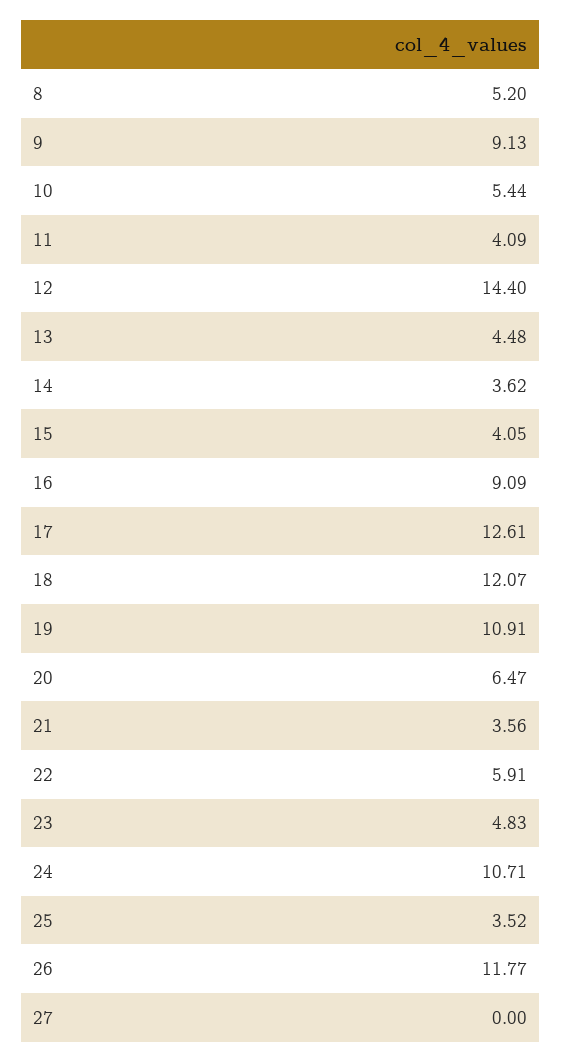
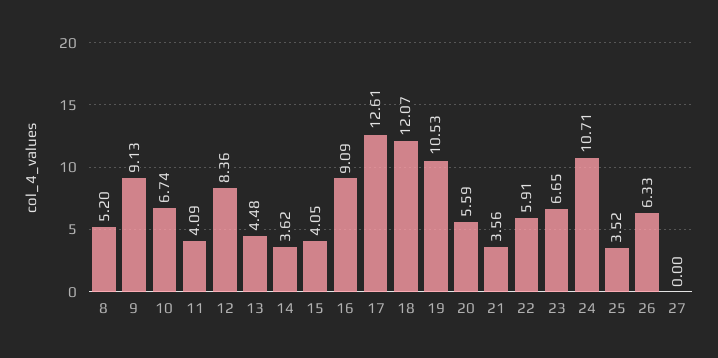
  {
    "8": 5.2,
    "9": 9.13,
-   "10": 5.44,
+   "10": 6.74,
    "11": 4.09,
-   "12": 14.4,
+   "12": 8.36,
    "13": 4.48,
    "14": 3.62,
    "15": 4.05,
    "16": 9.09,
    "17": 12.61,
    "18": 12.07,
-   "19": 10.91,
+   "19": 10.53,
-   "20": 6.47,
+   "20": 5.59,
    "21": 3.56,
    "22": 5.91,
-   "23": 4.83,
+   "23": 6.65,
    "24": 10.71,
    "25": 3.52,
-   "26": 11.77,
+   "26": 6.33,
    "27": 0
  }

